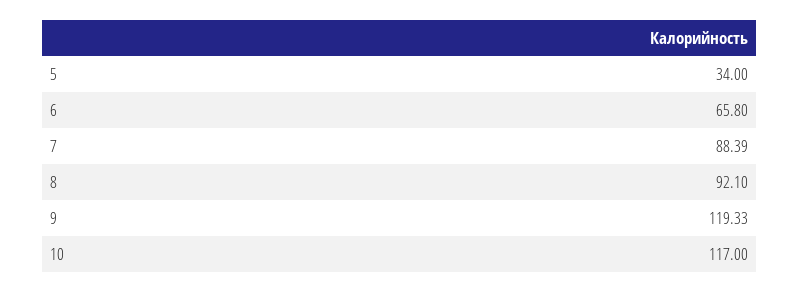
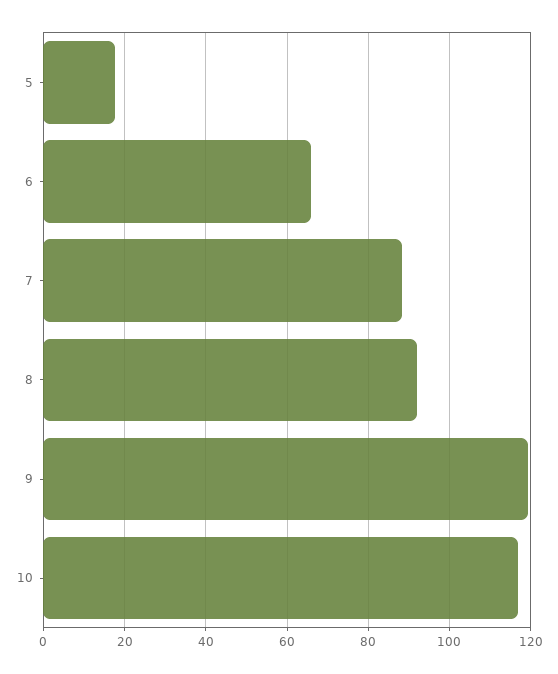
  {
-   "5": 34,
+   "5": 18,
    "6": 65.8,
    "7": 88.39,
    "8": 92.1,
    "9": 119.33,
    "10": 117
  }

